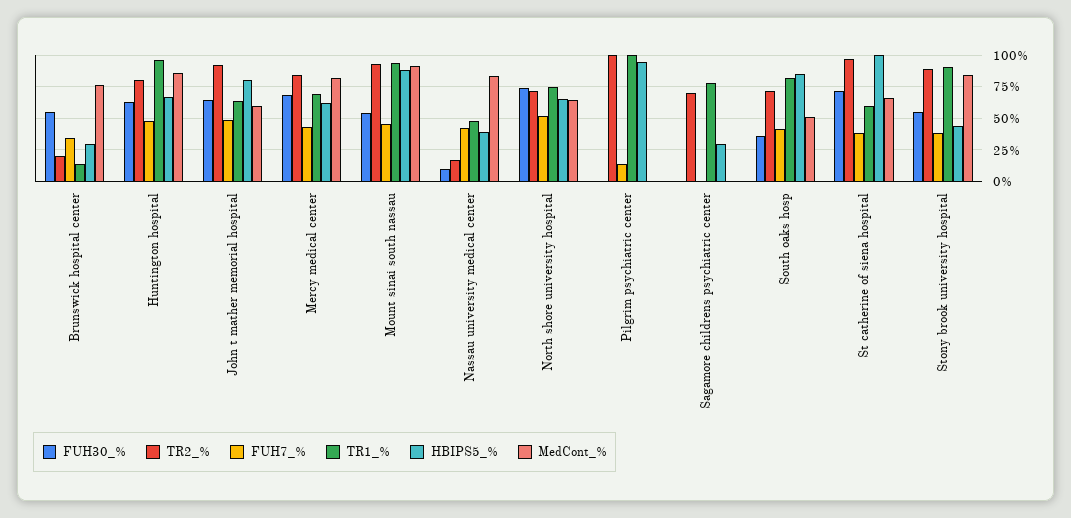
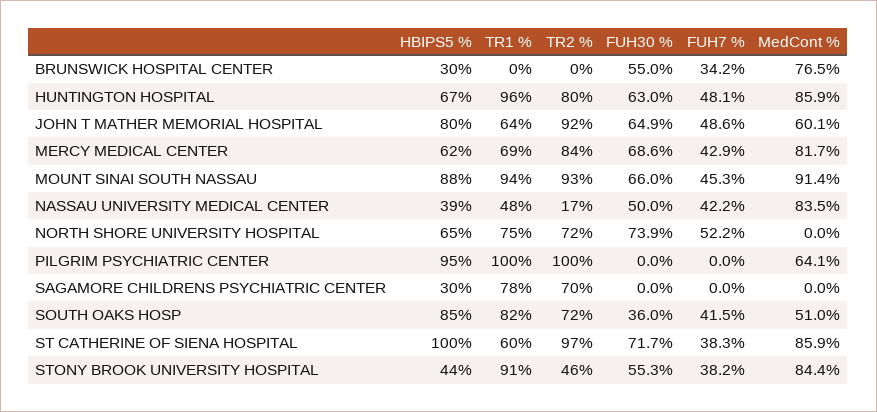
  {
    "FUH30_%": {
      "Brunswick hospital center": 55,
      "Huntington hospital": 63,
      "John t mather memorial hospital": 64.9,
      "Mercy medical center": 68.6,
-     "Mount sinai south nassau": 55,
+     "Mount sinai south nassau": 66,
-     "Nassau university medical center": 10,
+     "Nassau university medical center": 50,
      "North shore university hospital": 73.9,
      "Pilgrim psychiatric center": 0,
      "Sagamore childrens psychiatric center": 0,
      "South oaks hosp": 36,
      "St catherine of siena hospital": 71.7,
      "Stony brook university hospital": 55.3
    },
    "TR2_%": {
-     "Brunswick hospital center": 20,
+     "Brunswick hospital center": 0,
      "Huntington hospital": 80,
      "John t mather memorial hospital": 92,
      "Mercy medical center": 84,
      "Mount sinai south nassau": 93,
      "Nassau university medical center": 17,
      "North shore university hospital": 72,
      "Pilgrim psychiatric center": 100,
      "Sagamore childrens psychiatric center": 70,
      "South oaks hosp": 72,
      "St catherine of siena hospital": 97,
-     "Stony brook university hospital": 90
+     "Stony brook university hospital": 46
    },
    "FUH7_%": {
      "Brunswick hospital center": 34.2,
      "Huntington hospital": 48.1,
      "John t mather memorial hospital": 48.6,
      "Mercy medical center": 42.9,
      "Mount sinai south nassau": 45.3,
      "Nassau university medical center": 42.2,
      "North shore university hospital": 52.2,
-     "Pilgrim psychiatric center": 15,
+     "Pilgrim psychiatric center": 0,
      "Sagamore childrens psychiatric center": 0,
      "South oaks hosp": 41.5,
      "St catherine of siena hospital": 38.3,
      "Stony brook university hospital": 38.2
    },
    "TR1_%": {
-     "Brunswick hospital center": 15,
+     "Brunswick hospital center": 0,
      "Huntington hospital": 96,
      "John t mather memorial hospital": 64,
      "Mercy medical center": 69,
      "Mount sinai south nassau": 94,
      "Nassau university medical center": 48,
      "North shore university hospital": 75,
      "Pilgrim psychiatric center": 100,
      "Sagamore childrens psychiatric center": 78,
      "South oaks hosp": 82,
      "St catherine of siena hospital": 60,
      "Stony brook university hospital": 91
    },
    "HBIPS5_%": {
      "Brunswick hospital center": 30,
      "Huntington hospital": 67,
      "John t mather memorial hospital": 80,
      "Mercy medical center": 62,
      "Mount sinai south nassau": 88,
      "Nassau university medical center": 39,
      "North shore university hospital": 65,
      "Pilgrim psychiatric center": 95,
      "Sagamore childrens psychiatric center": 30,
      "South oaks hosp": 85,
      "St catherine of siena hospital": 100,
      "Stony brook university hospital": 44
    },
    "MedCont_%": {
      "Brunswick hospital center": 76.5,
      "Huntington hospital": 85.9,
      "John t mather memorial hospital": 60.1,
      "Mercy medical center": 81.7,
      "Mount sinai south nassau": 91.4,
      "Nassau university medical center": 83.5,
-     "North shore university hospital": 65,
+     "North shore university hospital": 0,
-     "Pilgrim psychiatric center": 0,
+     "Pilgrim psychiatric center": 64.1,
      "Sagamore childrens psychiatric center": 0,
      "South oaks hosp": 51,
-     "St catherine of siena hospital": 65,
+     "St catherine of siena hospital": 85.9,
      "Stony brook university hospital": 84.4
    }
  }

